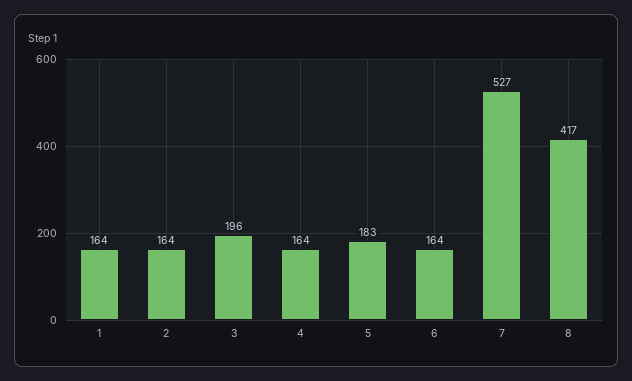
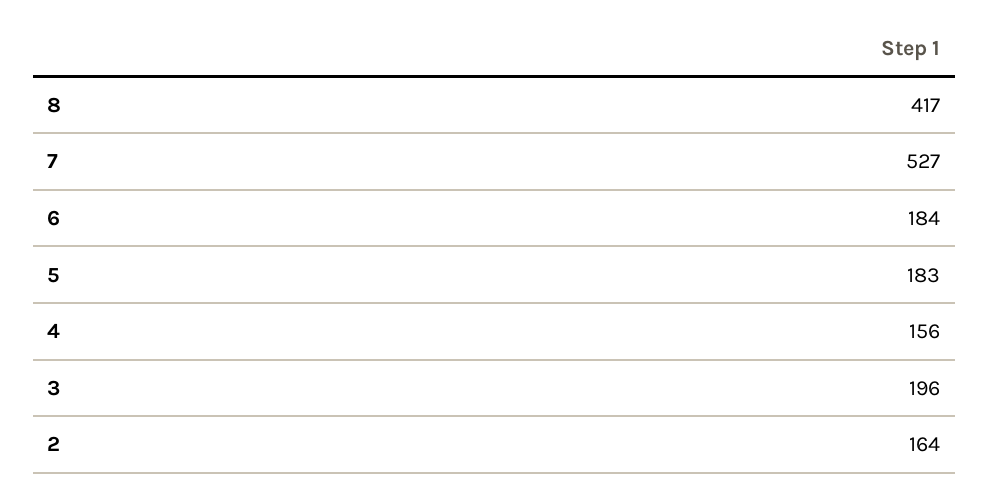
  {
-   "1": 164,
    "2": 164,
    "3": 196,
-   "4": 164,
+   "4": 156,
    "5": 183,
-   "6": 164,
+   "6": 184,
    "7": 527,
    "8": 417
  }

